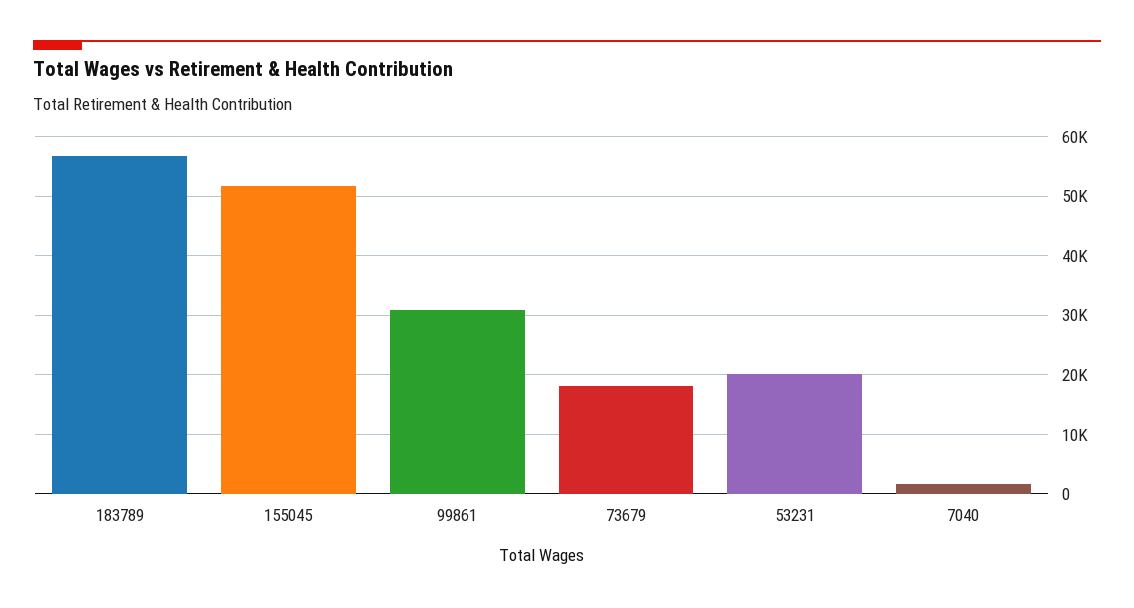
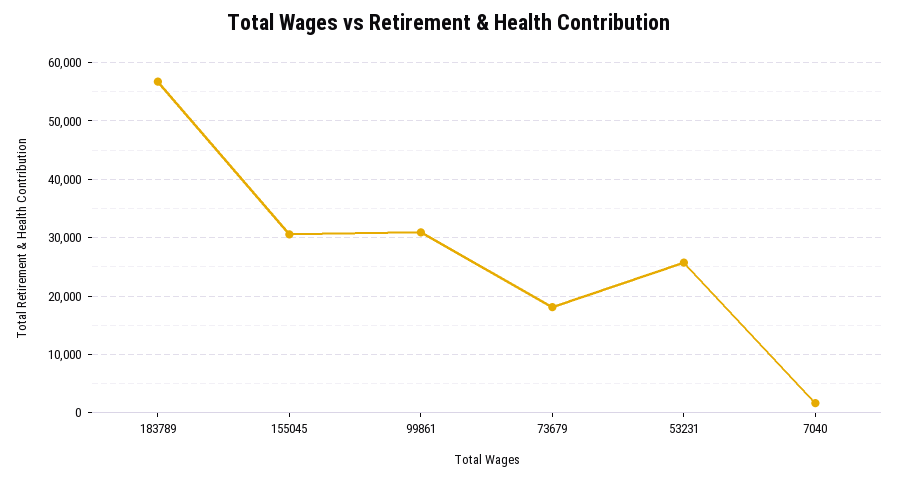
  {
    "183789": 56000,
-   "155045": 52000,
+   "155045": 30000,
    "99861": 30000,
    "73679": 18000,
-   "53231": 20000,
+   "53231": 26000,
    "7040": 2000
  }

